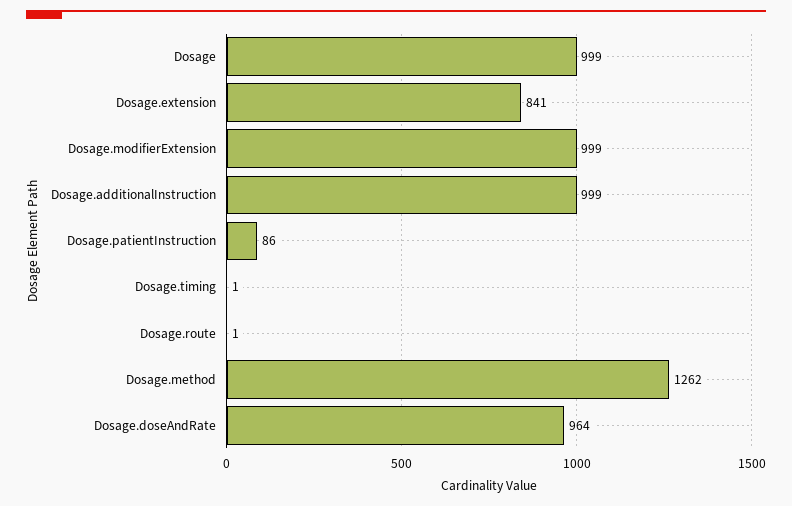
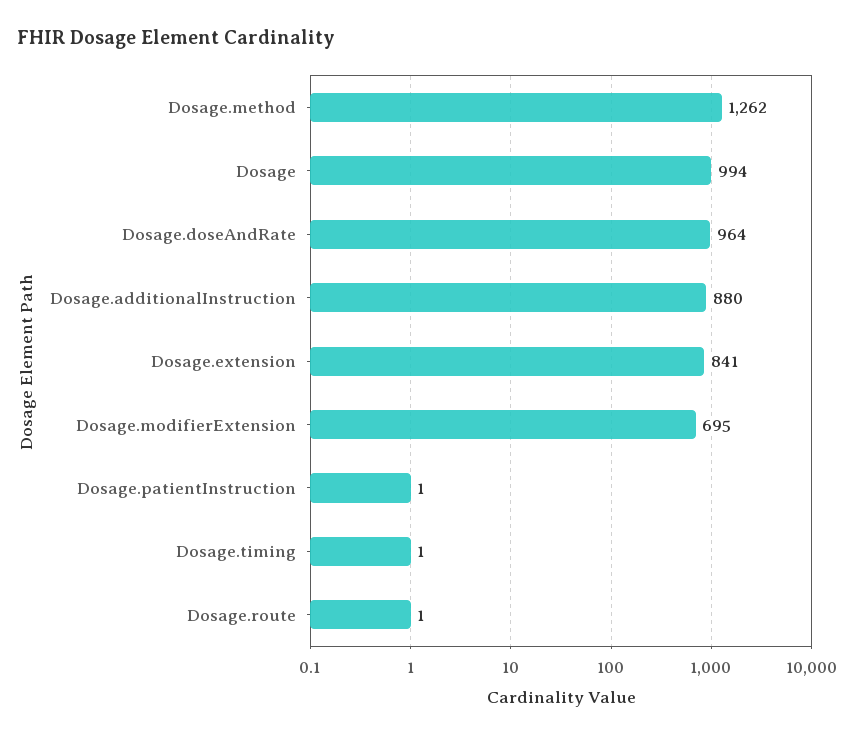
  {
-   "Dosage": 999,
+   "Dosage": 994,
    "Dosage.extension": 841,
-   "Dosage.modifierExtension": 999,
+   "Dosage.modifierExtension": 695,
-   "Dosage.additionalInstruction": 999,
+   "Dosage.additionalInstruction": 880,
-   "Dosage.patientInstruction": 86,
+   "Dosage.patientInstruction": 1,
    "Dosage.timing": 1,
    "Dosage.route": 1,
    "Dosage.method": 1262,
    "Dosage.doseAndRate": 964
  }

